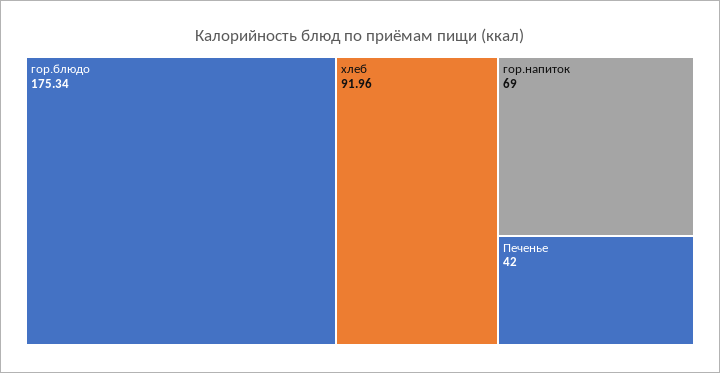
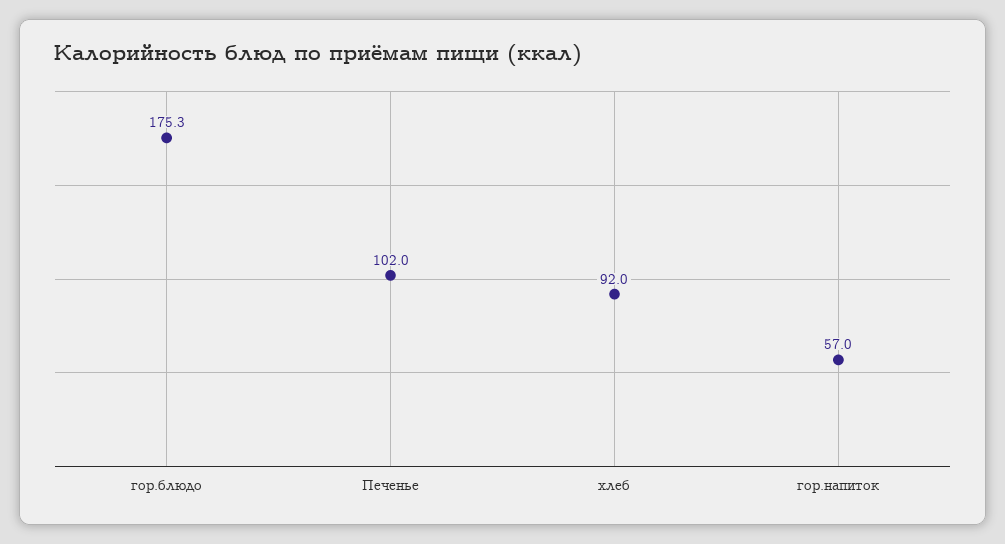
  {
    "гор.блюдо": 175.34,
    "хлеб": 91.96,
-   "гор.напиток": 69,
+   "гор.напиток": 57,
-   "Печенье": 42
+   "Печенье": 102
  }

